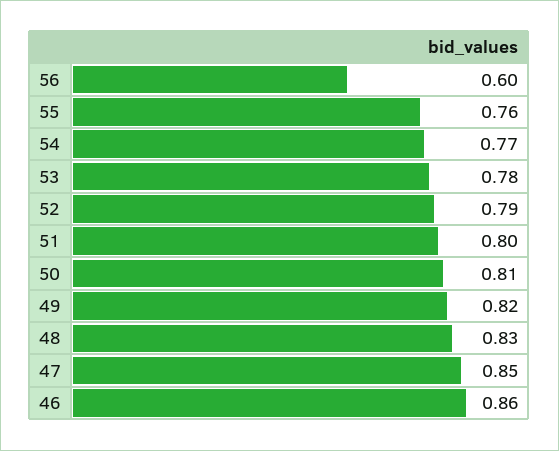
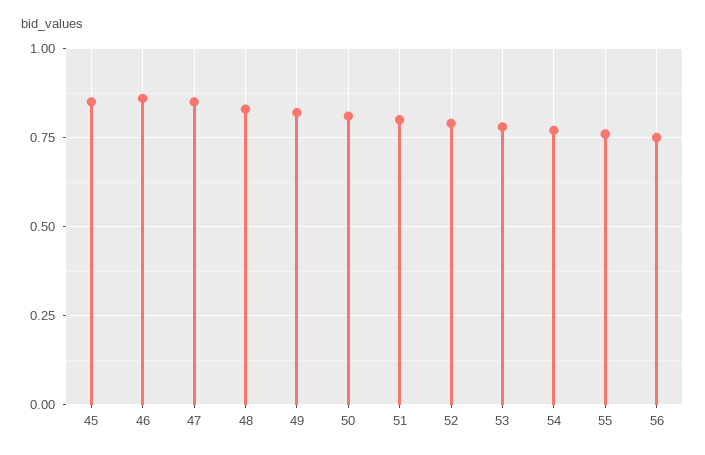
  {
-   "56": 0.6,
+   "56": 0.75,
    "55": 0.76,
    "54": 0.77,
    "53": 0.78,
    "52": 0.79,
    "51": 0.8,
    "50": 0.81,
    "49": 0.82,
    "48": 0.83,
    "47": 0.85,
-   "46": 0.86
+   "46": 0.86,
+   "45": 0.85
  }

